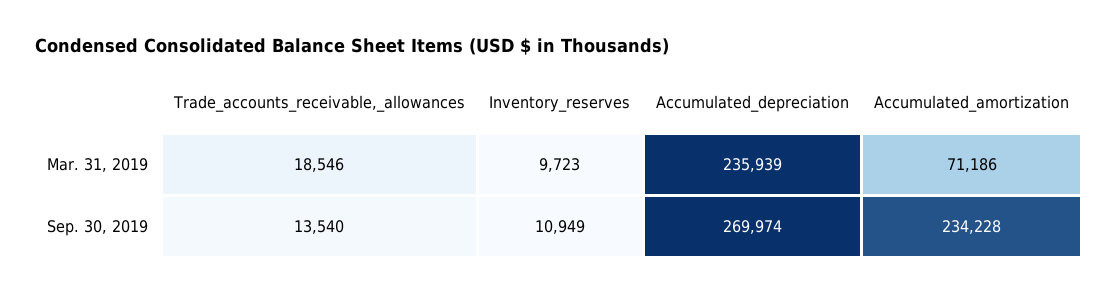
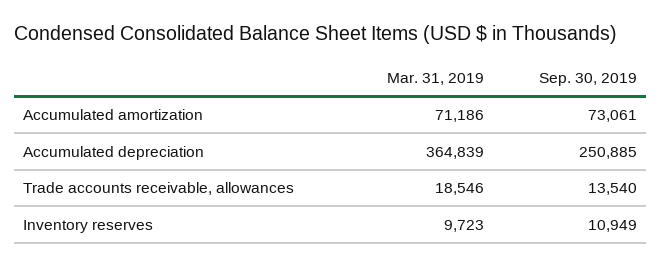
  {
    "Trade_accounts_receivable,_allowances": {
      "Mar. 31, 2019": 18546,
      "Sep. 30, 2019": 13540
    },
    "Inventory_reserves": {
      "Mar. 31, 2019": 9723,
      "Sep. 30, 2019": 10949
    },
    "Accumulated_depreciation": {
-     "Mar. 31, 2019": 235939,
+     "Mar. 31, 2019": 364839,
-     "Sep. 30, 2019": 269974
+     "Sep. 30, 2019": 250885
    },
    "Accumulated_amortization": {
      "Mar. 31, 2019": 71186,
-     "Sep. 30, 2019": 234228
+     "Sep. 30, 2019": 73061
    }
  }

